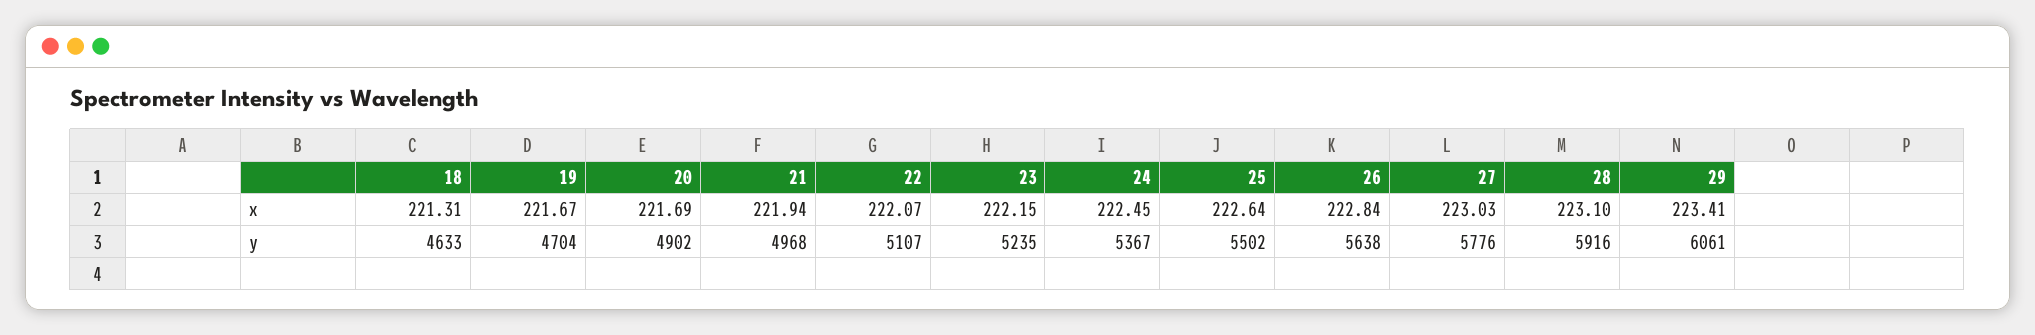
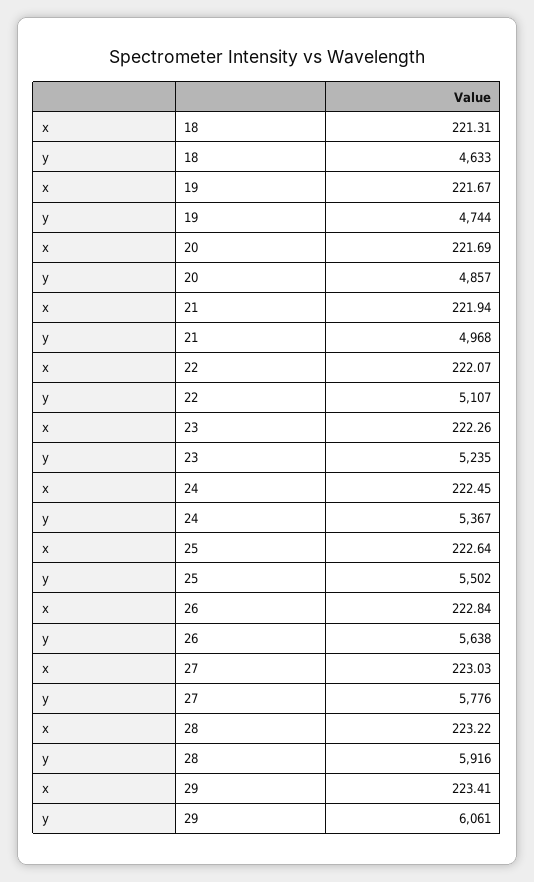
  {
    "18": {
      "x": 221.31,
      "y": 4633
    },
    "19": {
      "x": 221.67,
-     "y": 4704
+     "y": 4744
    },
    "20": {
      "x": 221.69,
-     "y": 4902
+     "y": 4857
    },
    "21": {
      "x": 221.94,
      "y": 4968
    },
    "22": {
      "x": 222.07,
      "y": 5107
    },
    "23": {
-     "x": 222.15,
+     "x": 222.26,
      "y": 5235
    },
    "24": {
      "x": 222.45,
      "y": 5367
    },
    "25": {
      "x": 222.64,
      "y": 5502
    },
    "26": {
      "x": 222.84,
      "y": 5638
    },
    "27": {
      "x": 223.03,
      "y": 5776
    },
    "28": {
-     "x": 223.1,
+     "x": 223.22,
      "y": 5916
    },
    "29": {
      "x": 223.41,
      "y": 6061
    }
  }

